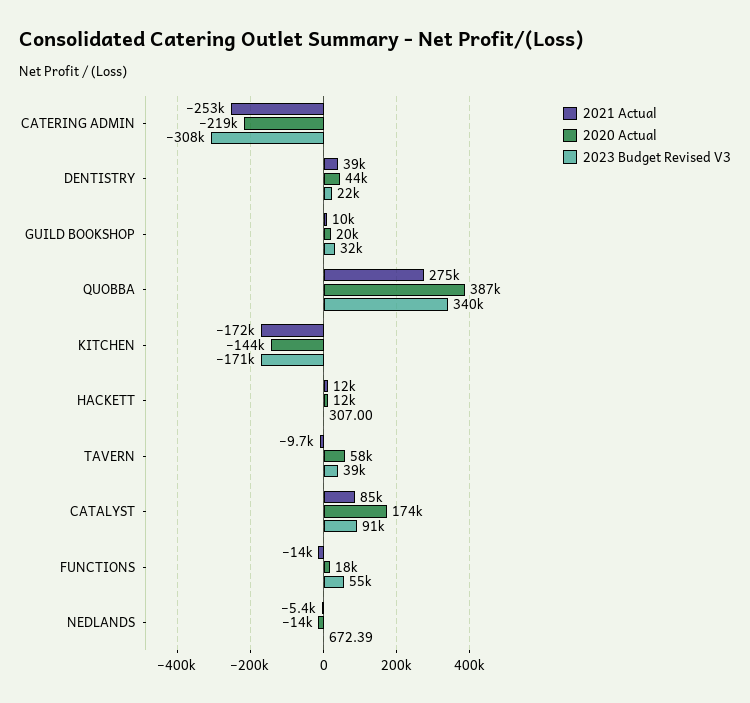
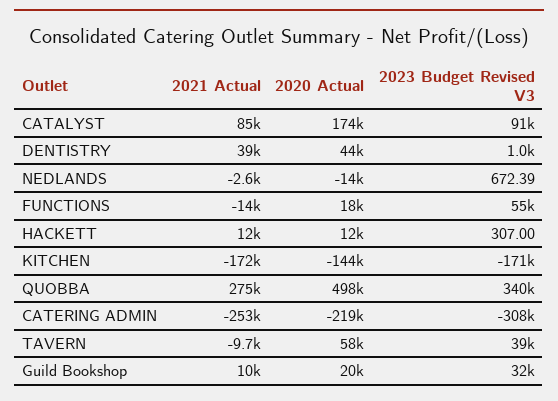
  {
    "2021 Actual": {
      "CATERING ADMIN": -253000,
      "DENTISTRY": 39000,
      "GUILD BOOKSHOP": 10000,
      "QUOBBA": 275000,
      "KITCHEN": -172000,
      "HACKETT": 12000,
      "TAVERN": -9700,
      "CATALYST": 85000,
      "FUNCTIONS": -14000,
-     "NEDLANDS": -5400
+     "NEDLANDS": -2600
    },
    "2020 Actual": {
      "CATERING ADMIN": -219000,
      "DENTISTRY": 44000,
      "GUILD BOOKSHOP": 20000,
-     "QUOBBA": 387000,
+     "QUOBBA": 498000,
      "KITCHEN": -144000,
      "HACKETT": 12000,
      "TAVERN": 58000,
      "CATALYST": 174000,
      "FUNCTIONS": 18000,
      "NEDLANDS": -14000
    },
    "2023 Budget Revised V3": {
      "CATERING ADMIN": -308000,
-     "DENTISTRY": 22000,
+     "DENTISTRY": 1000,
      "GUILD BOOKSHOP": 32000,
      "QUOBBA": 340000,
      "KITCHEN": -171000,
      "HACKETT": 307,
      "TAVERN": 39000,
      "CATALYST": 91000,
      "FUNCTIONS": 55000,
      "NEDLANDS": 672.39
    }
  }

